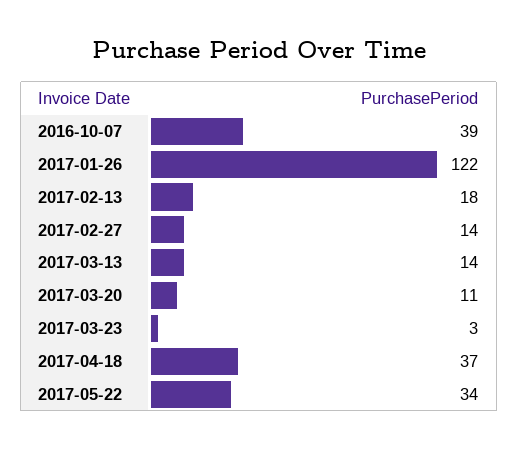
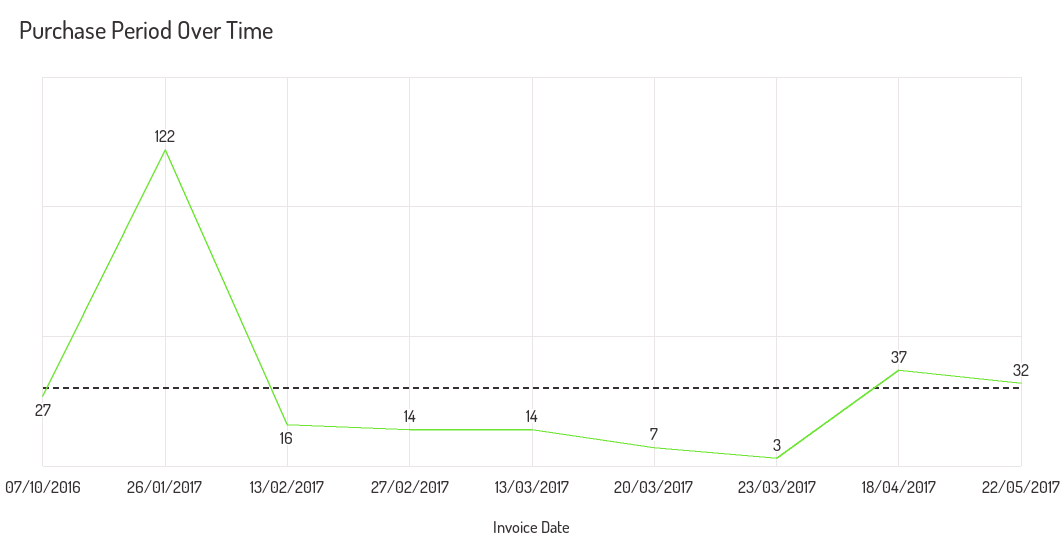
  {
-   "2016-10-07": 39,
+   "2016-10-07": 27,
    "2017-01-26": 122,
-   "2017-02-13": 18,
+   "2017-02-13": 16,
    "2017-02-27": 14,
    "2017-03-13": 14,
-   "2017-03-20": 11,
+   "2017-03-20": 7,
    "2017-03-23": 3,
    "2017-04-18": 37,
-   "2017-05-22": 34
+   "2017-05-22": 32
  }

